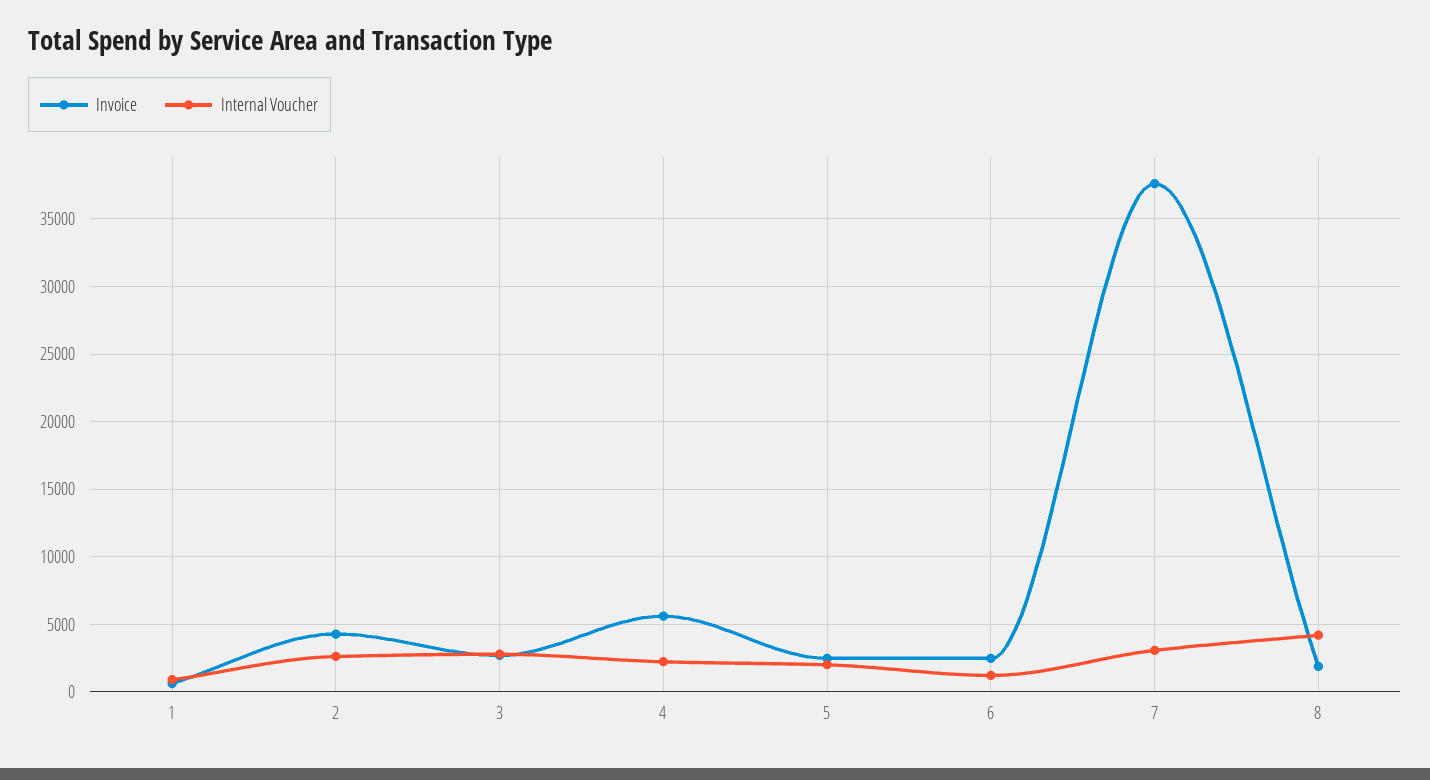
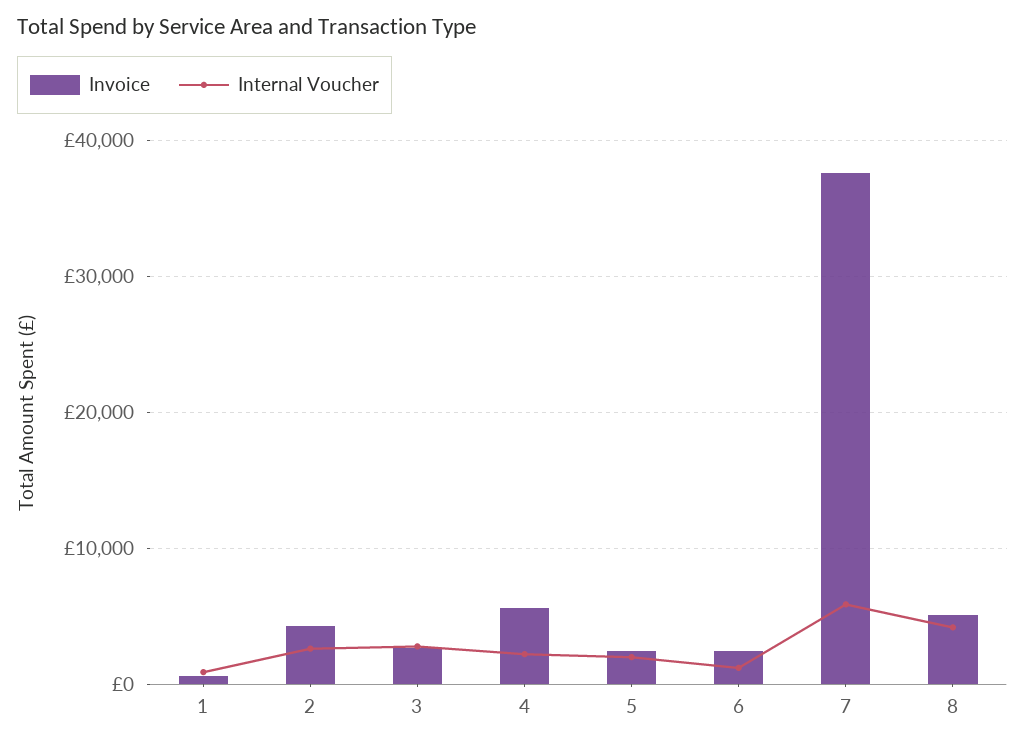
  {
    "Invoice": {
      "1": 500,
      "2": 4500,
      "3": 2500,
      "4": 5500,
      "5": 2500,
      "6": 2500,
      "7": 37500,
-     "8": 2000
+     "8": 5000
    },
    "Internal Voucher": {
      "1": 1000,
      "2": 2500,
      "3": 3000,
      "4": 2000,
      "5": 2000,
      "6": 1000,
-     "7": 3000,
+     "7": 6000,
      "8": 4000
    }
  }

